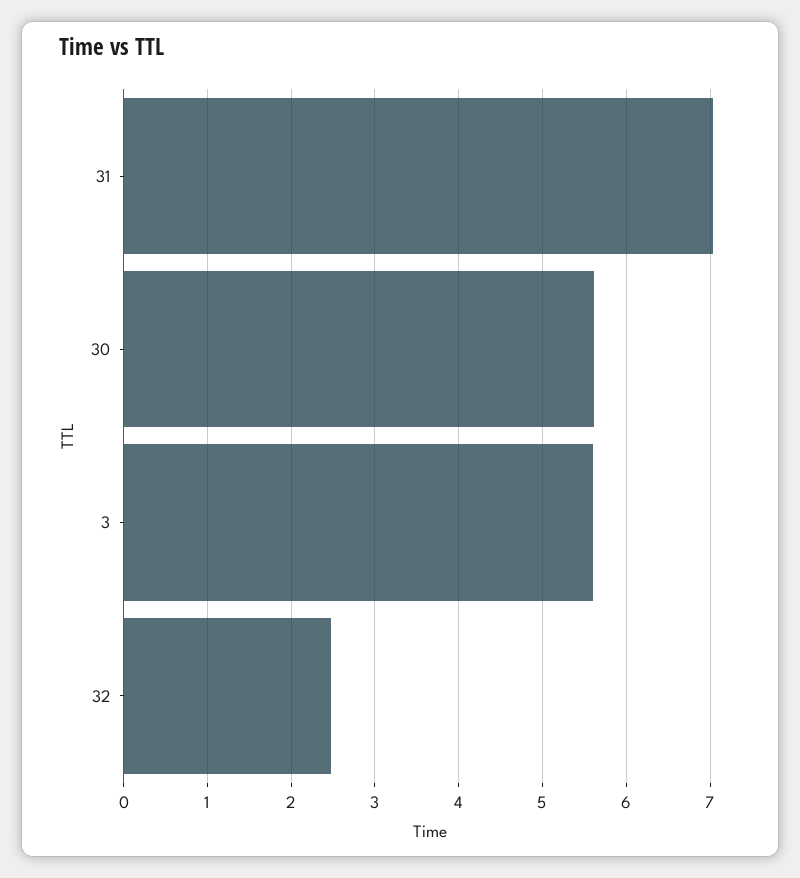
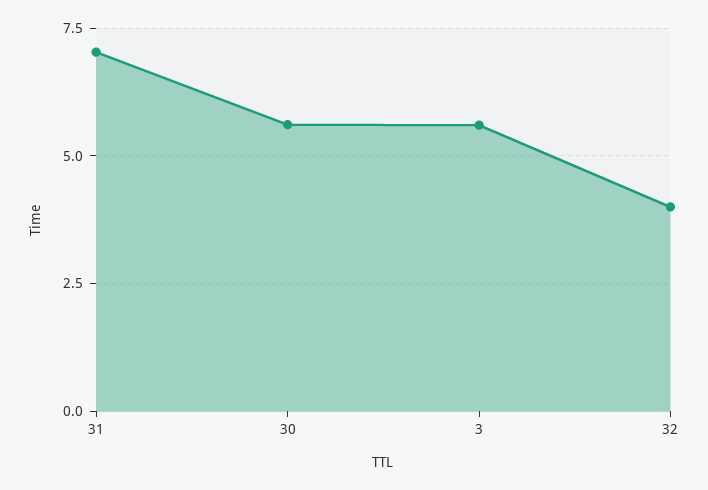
  {
    "31": 7,
    "30": 5.6,
    "3": 5.6,
-   "32": 2.5
+   "32": 4
  }

